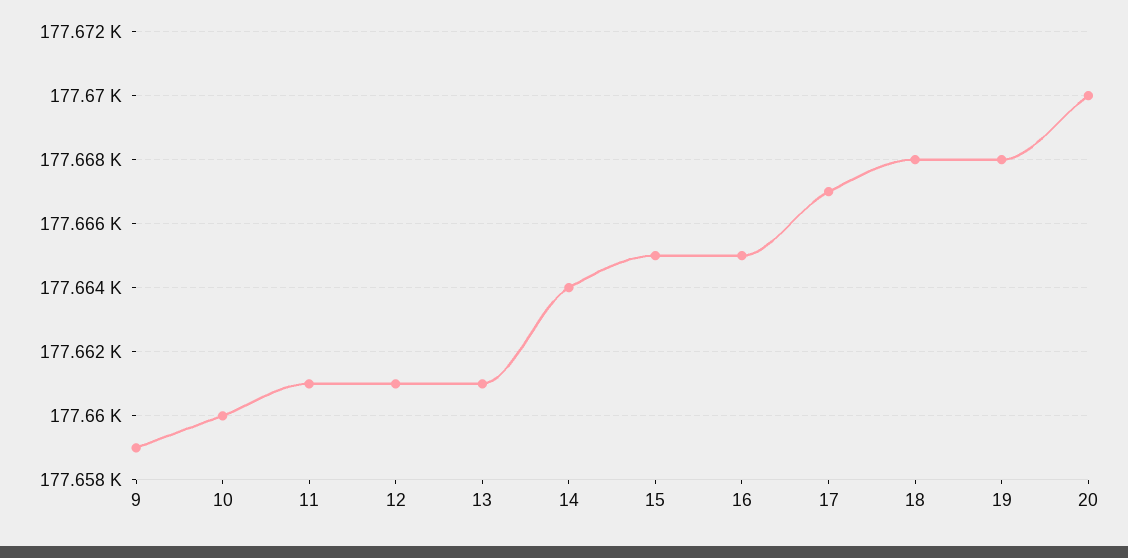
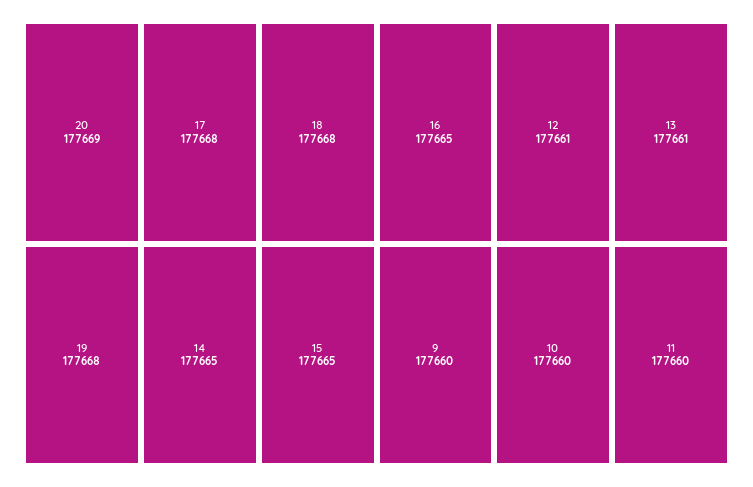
  {
-   "9": 177659,
+   "9": 177660,
    "10": 177660,
-   "11": 177661,
+   "11": 177660,
    "12": 177661,
    "13": 177661,
-   "14": 177664,
+   "14": 177665,
    "15": 177665,
    "16": 177665,
-   "17": 177667,
+   "17": 177668,
    "18": 177668,
    "19": 177668,
-   "20": 177670
+   "20": 177669
  }

